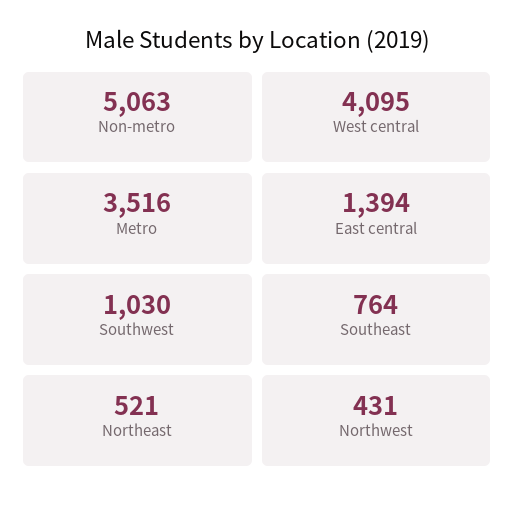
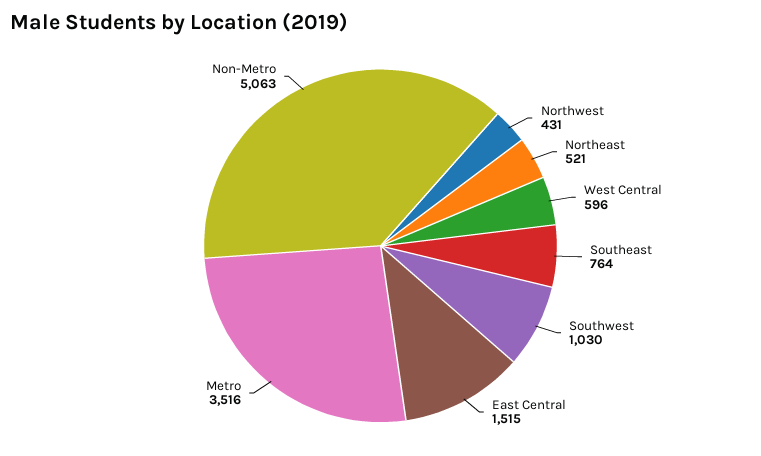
  {
    "Non-metro": 5063,
-   "West central": 4095,
+   "West central": 596,
    "Metro": 3516,
-   "East central": 1394,
+   "East central": 1515,
    "Southwest": 1030,
    "Southeast": 764,
    "Northeast": 521,
    "Northwest": 431
  }

